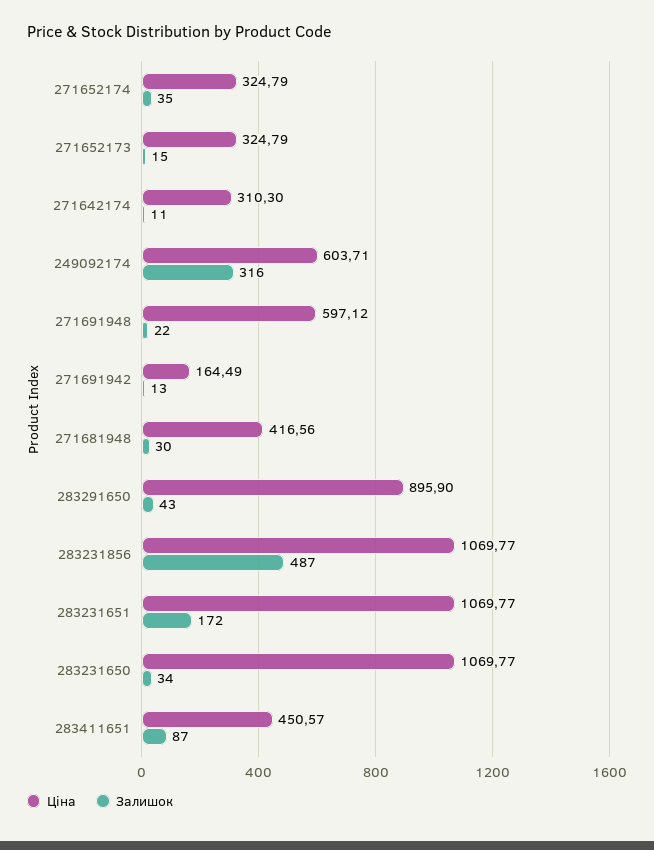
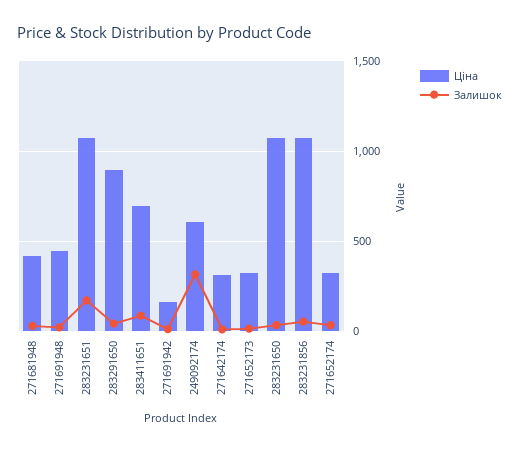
  {
    "Ціна": {
      "271652174": 324.79,
      "271652173": 324.79,
      "271642174": 310.3,
      "249092174": 603.71,
-     "271691948": 597.12,
+     "271691948": 450,
      "271691942": 164.49,
      "271681948": 416.56,
      "283291650": 895.9,
      "283231856": 1069.77,
      "283231651": 1069.77,
      "283231650": 1069.77,
-     "283411651": 450.57
+     "283411651": 700
    },
    "Залишок": {
      "271652174": 35,
      "271652173": 15,
      "271642174": 11,
      "249092174": 316,
      "271691948": 22,
      "271691942": 13,
      "271681948": 30,
      "283291650": 43,
-     "283231856": 487,
+     "283231856": 50,
      "283231651": 172,
      "283231650": 34,
      "283411651": 87
    }
  }

